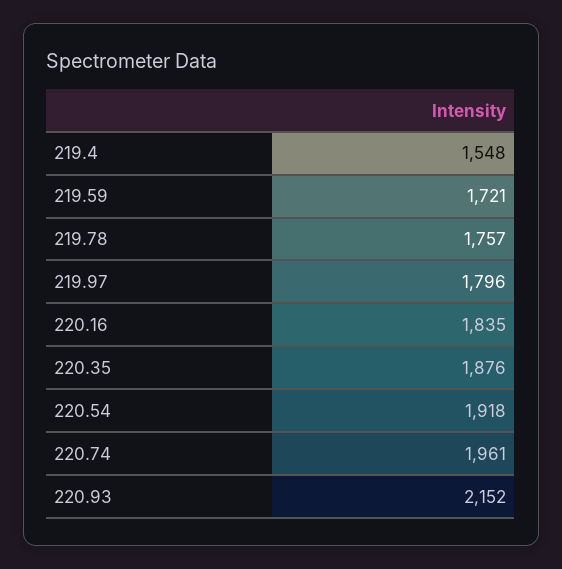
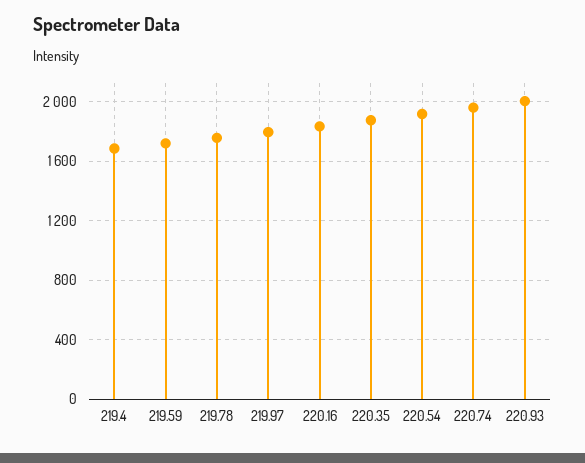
  {
-   "219.4": 1548,
+   "219.4": 1700,
    "219.59": 1721,
    "219.78": 1757,
    "219.97": 1796,
    "220.16": 1835,
    "220.35": 1876,
    "220.54": 1918,
    "220.74": 1961,
-   "220.93": 2152
+   "220.93": 2000
  }

